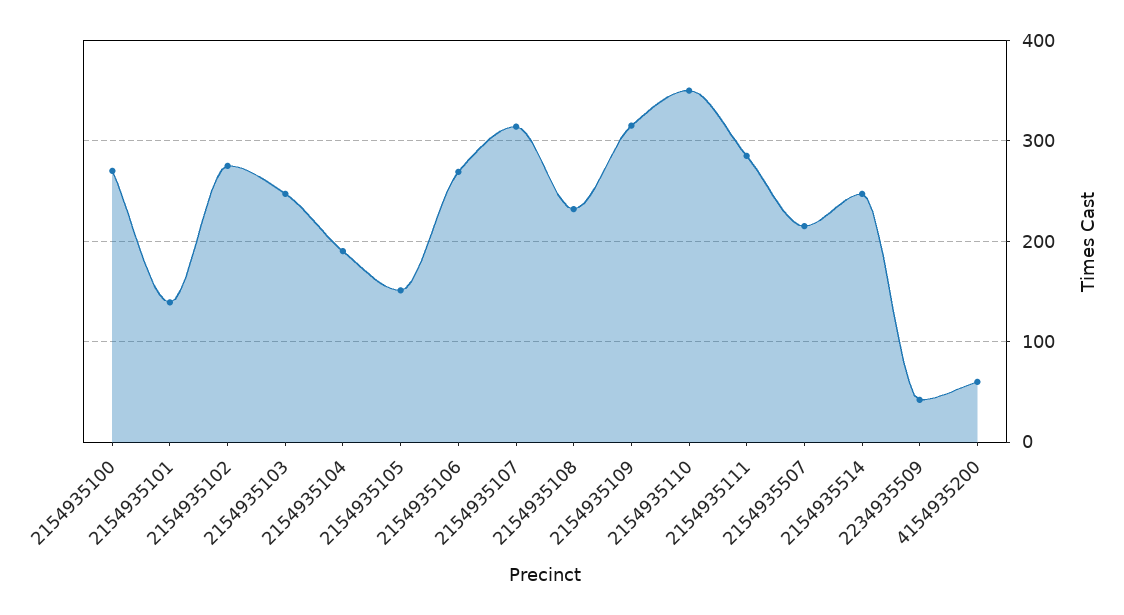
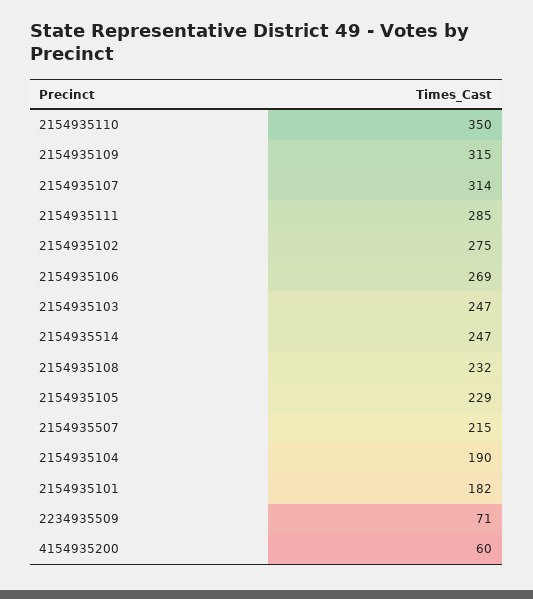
  {
-   "2154935100": 270,
-   "2154935101": 140,
+   "2154935101": 182,
    "2154935102": 275,
    "2154935103": 247,
    "2154935104": 190,
-   "2154935105": 150,
+   "2154935105": 229,
    "2154935106": 269,
    "2154935107": 314,
    "2154935108": 232,
    "2154935109": 315,
    "2154935110": 350,
    "2154935111": 285,
    "2154935507": 215,
    "2154935514": 247,
-   "2234935509": 40,
+   "2234935509": 71,
    "4154935200": 60
  }

